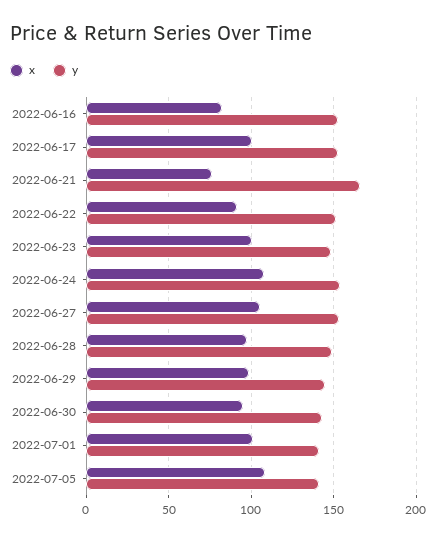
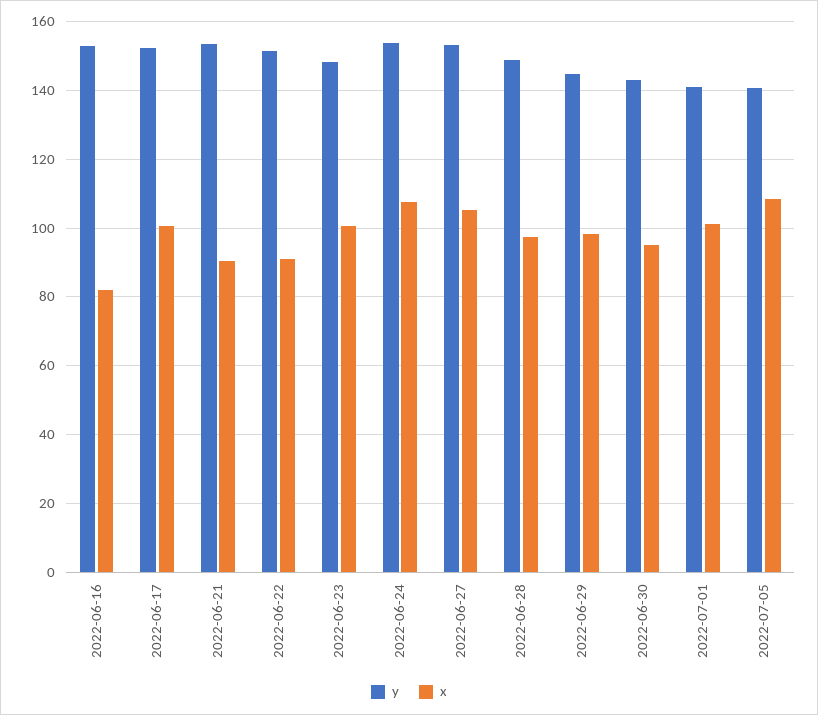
  {
    "x": {
      "2022-06-16": 82,
      "2022-06-17": 100,
-     "2022-06-21": 75,
+     "2022-06-21": 90,
      "2022-06-22": 92,
      "2022-06-23": 100,
      "2022-06-24": 108,
      "2022-06-27": 106,
      "2022-06-28": 98,
      "2022-06-29": 98,
      "2022-06-30": 96,
      "2022-07-01": 102,
      "2022-07-05": 108
    },
    "y": {
      "2022-06-16": 152,
      "2022-06-17": 152,
-     "2022-06-21": 165,
+     "2022-06-21": 154,
      "2022-06-22": 152,
      "2022-06-23": 148,
      "2022-06-24": 154,
      "2022-06-27": 154,
      "2022-06-28": 148,
      "2022-06-29": 144,
      "2022-06-30": 142,
      "2022-07-01": 142,
      "2022-07-05": 140
    }
  }

